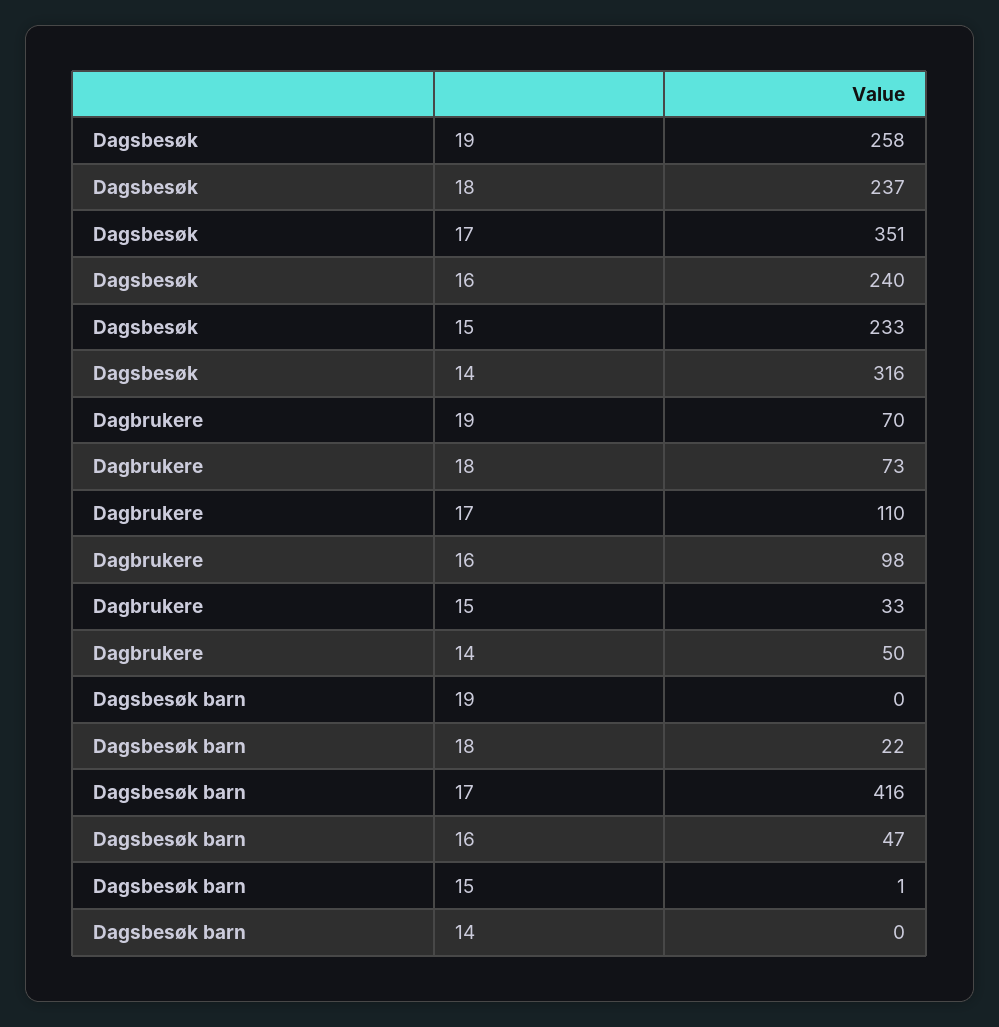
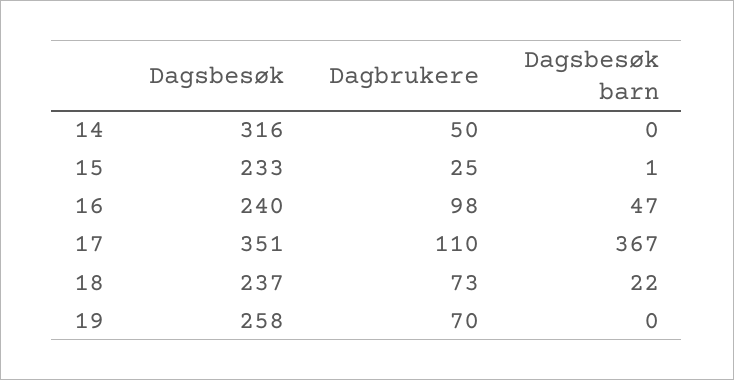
  {
    "Dagsbesøk": {
      "19": 258,
      "18": 237,
      "17": 351,
      "16": 240,
      "15": 233,
      "14": 316
    },
    "Dagbrukere": {
      "19": 70,
      "18": 73,
      "17": 110,
      "16": 98,
-     "15": 33,
+     "15": 25,
      "14": 50
    },
    "Dagsbesøk barn": {
      "19": 0,
      "18": 22,
-     "17": 416,
+     "17": 367,
      "16": 47,
      "15": 1,
      "14": 0
    }
  }

